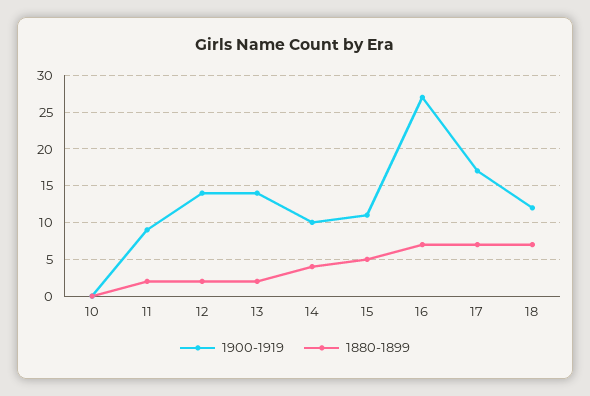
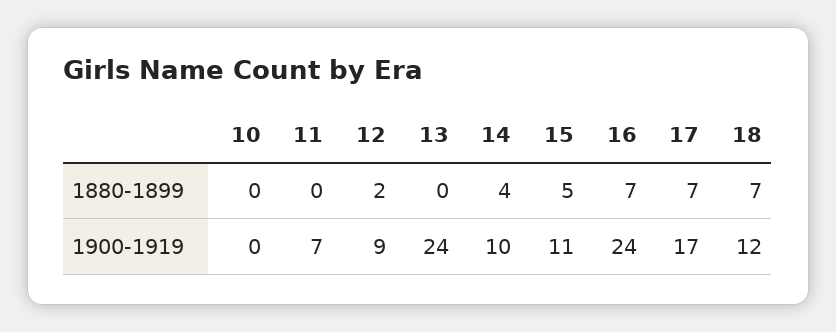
  {
    "1900-1919": {
      "10": 0,
-     "11": 9,
+     "11": 7,
-     "12": 14,
+     "12": 9,
-     "13": 14,
+     "13": 24,
      "14": 10,
      "15": 11,
-     "16": 27,
+     "16": 24,
      "17": 17,
      "18": 12
    },
    "1880-1899": {
      "10": 0,
-     "11": 2,
+     "11": 0,
      "12": 2,
-     "13": 2,
+     "13": 0,
      "14": 4,
      "15": 5,
      "16": 7,
      "17": 7,
      "18": 7
    }
  }

